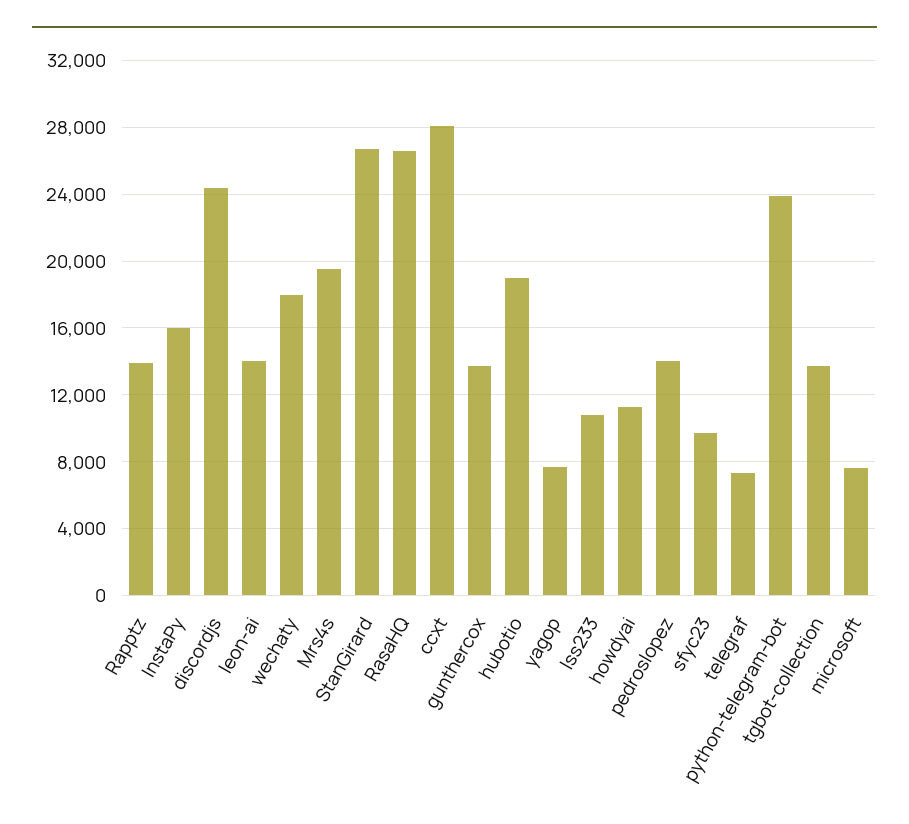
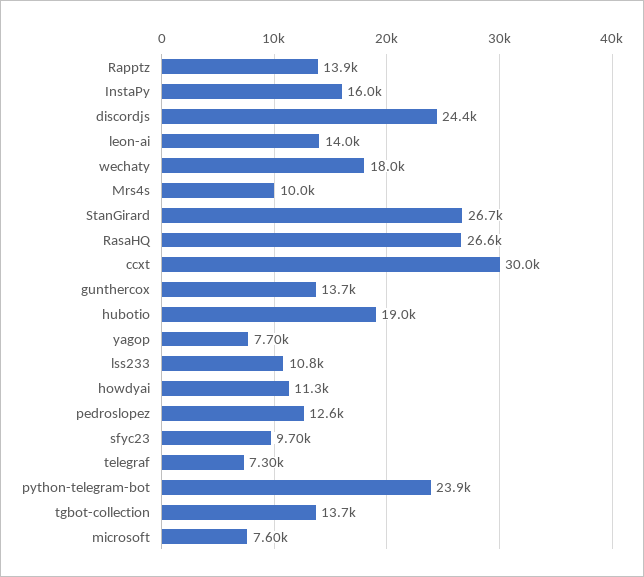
  {
    "Rapptz": 13900,
    "InstaPy": 16000,
    "discordjs": 24400,
    "leon-ai": 14000,
    "wechaty": 18000,
-   "Mrs4s": 19500,
+   "Mrs4s": 10000,
    "StanGirard": 26700,
    "RasaHQ": 26600,
-   "ccxt": 28000,
+   "ccxt": 30000,
    "gunthercox": 13700,
    "hubotio": 19000,
    "yagop": 7700,
    "lss233": 10800,
    "howdyai": 11300,
-   "pedroslopez": 14000,
+   "pedroslopez": 12600,
    "sfyc23": 9700,
    "telegraf": 7300,
    "python-telegram-bot": 23900,
    "tgbot-collection": 13700,
    "microsoft": 7600
  }

